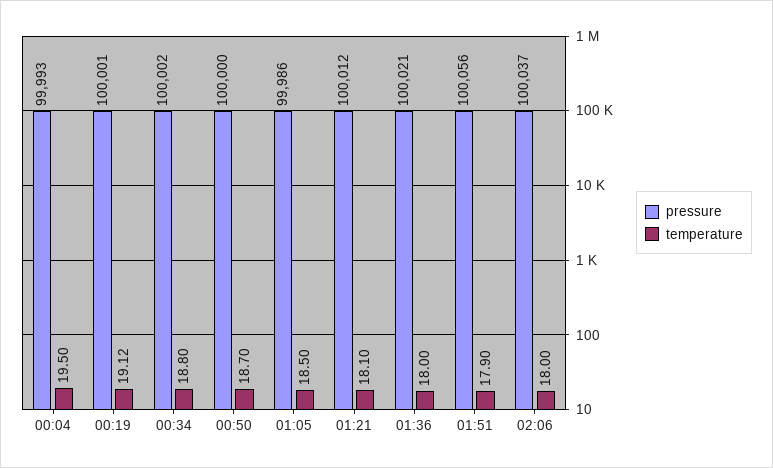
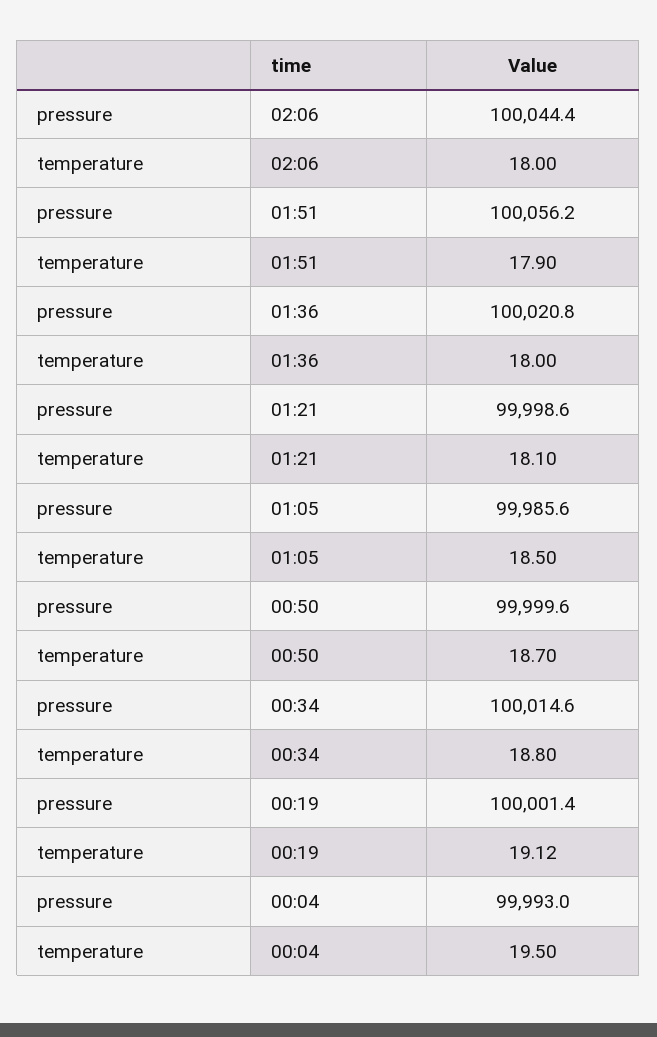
  {
    "pressure": {
      "00:04": 99993,
      "00:19": 100001.4,
-     "00:34": 100002,
+     "00:34": 100014.6,
      "00:50": 99999.6,
      "01:05": 99985.6,
-     "01:21": 100012,
+     "01:21": 99998.6,
      "01:36": 100020.8,
      "01:51": 100056.2,
-     "02:06": 100037
+     "02:06": 100044.4
    },
    "temperature": {
      "00:04": 19.5,
      "00:19": 19.12,
      "00:34": 18.8,
      "00:50": 18.7,
      "01:05": 18.5,
      "01:21": 18.1,
      "01:36": 18,
      "01:51": 17.9,
      "02:06": 18
    }
  }

